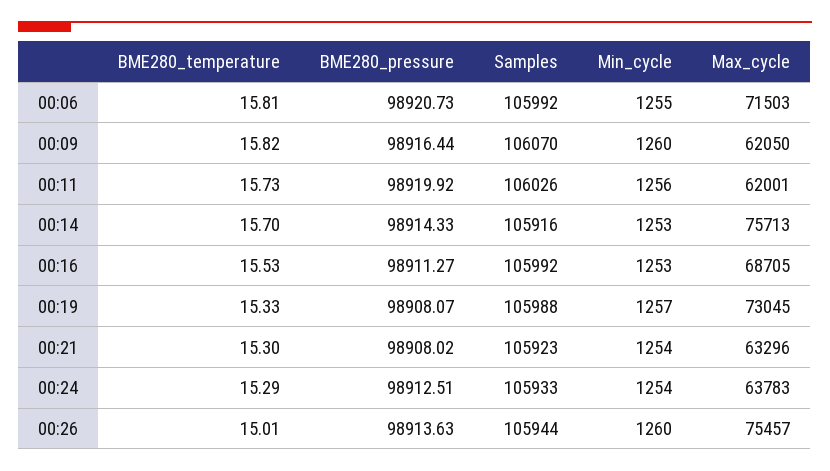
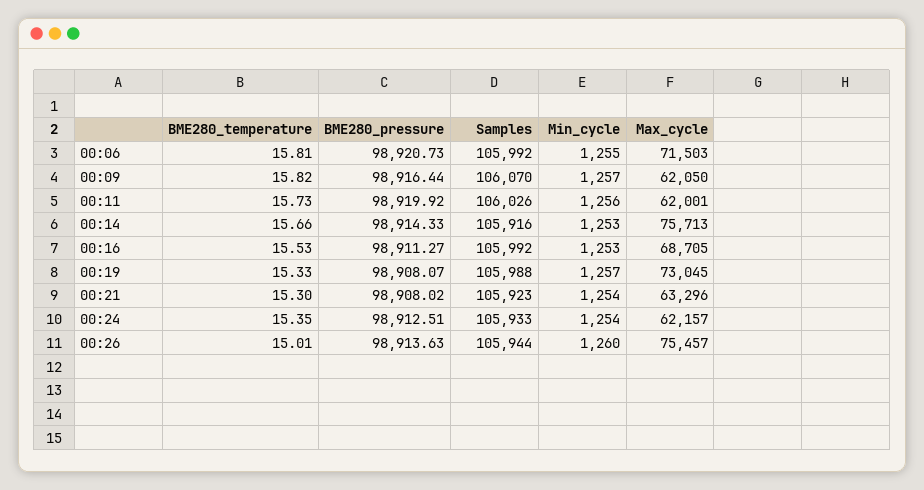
  {
    "BME280_temperature": {
      "00:06": 15.81,
      "00:09": 15.82,
      "00:11": 15.73,
-     "00:14": 15.7,
+     "00:14": 15.66,
      "00:16": 15.53,
      "00:19": 15.33,
      "00:21": 15.3,
-     "00:24": 15.29,
+     "00:24": 15.35,
      "00:26": 15.01
    },
    "BME280_pressure": {
      "00:06": 98920.73,
      "00:09": 98916.44,
      "00:11": 98919.92,
      "00:14": 98914.33,
      "00:16": 98911.27,
      "00:19": 98908.07,
      "00:21": 98908.02,
      "00:24": 98912.51,
      "00:26": 98913.63
    },
    "Samples": {
      "00:06": 105992,
      "00:09": 106070,
      "00:11": 106026,
      "00:14": 105916,
      "00:16": 105992,
      "00:19": 105988,
      "00:21": 105923,
      "00:24": 105933,
      "00:26": 105944
    },
    "Min_cycle": {
      "00:06": 1255,
-     "00:09": 1260,
+     "00:09": 1257,
      "00:11": 1256,
      "00:14": 1253,
      "00:16": 1253,
      "00:19": 1257,
      "00:21": 1254,
      "00:24": 1254,
      "00:26": 1260
    },
    "Max_cycle": {
      "00:06": 71503,
      "00:09": 62050,
      "00:11": 62001,
      "00:14": 75713,
      "00:16": 68705,
      "00:19": 73045,
      "00:21": 63296,
-     "00:24": 63783,
+     "00:24": 62157,
      "00:26": 75457
    }
  }

